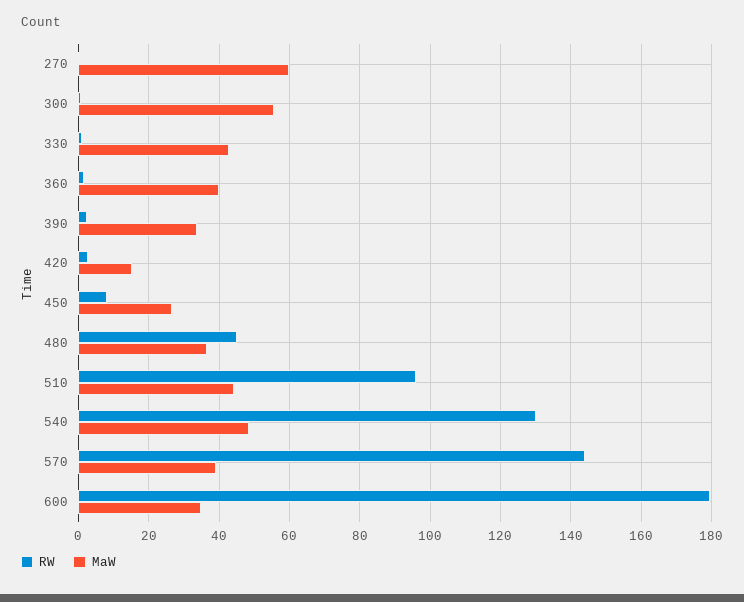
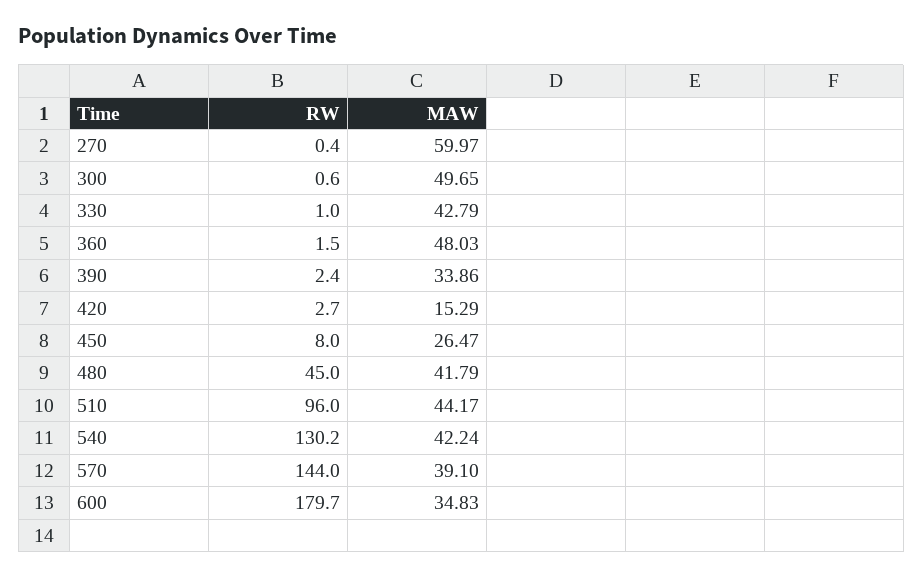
  {
    "RW": {
      "270": 0.4,
      "300": 0.6,
      "330": 1,
      "360": 1.5,
      "390": 2.4,
      "420": 2.7,
      "450": 8,
      "480": 45,
      "510": 96,
      "540": 130.2,
      "570": 144,
      "600": 179.7
    },
    "MaW": {
      "270": 59.97,
-     "300": 56,
+     "300": 49.65,
      "330": 42.79,
-     "360": 40,
+     "360": 48.03,
      "390": 33.86,
      "420": 15.29,
      "450": 26.47,
-     "480": 36,
+     "480": 41.79,
      "510": 44.17,
-     "540": 48,
+     "540": 42.24,
      "570": 39.1,
      "600": 34.83
    }
  }

